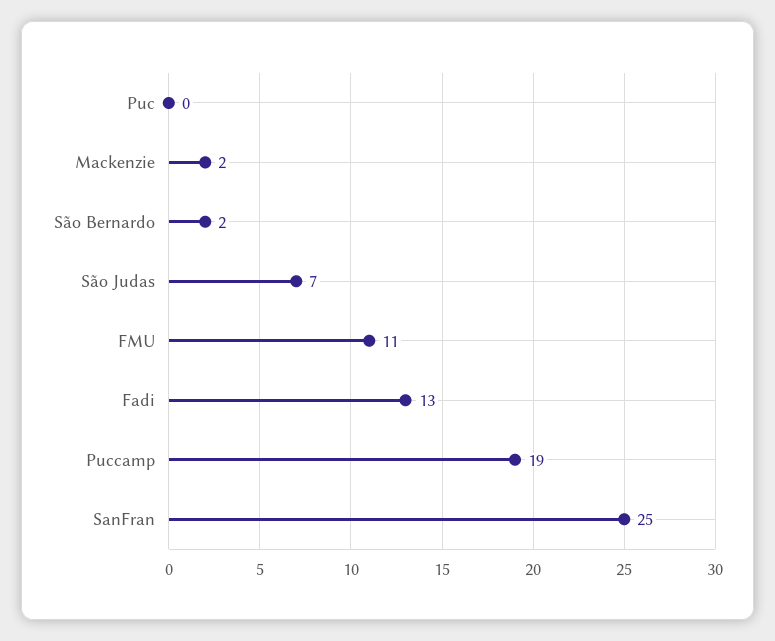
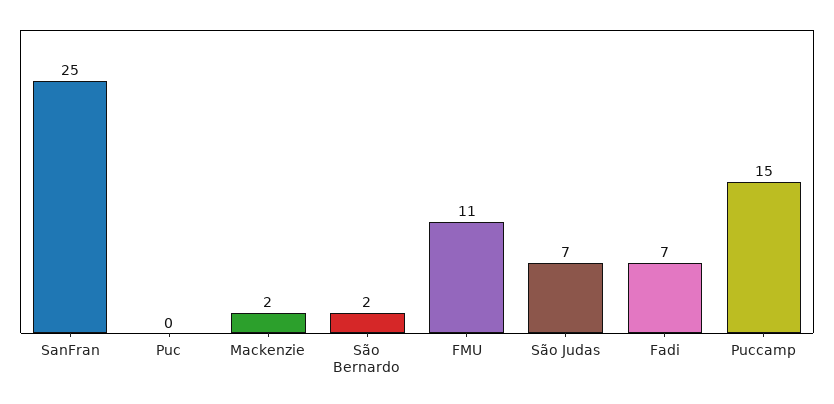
  {
    "Puc": 0,
    "Mackenzie": 2,
    "São Bernardo": 2,
    "São Judas": 7,
    "FMU": 11,
-   "Fadi": 13,
+   "Fadi": 7,
-   "Puccamp": 19,
+   "Puccamp": 15,
    "SanFran": 25
  }

